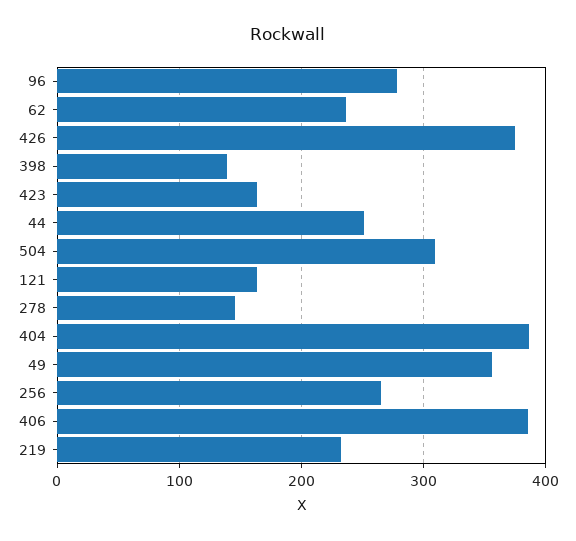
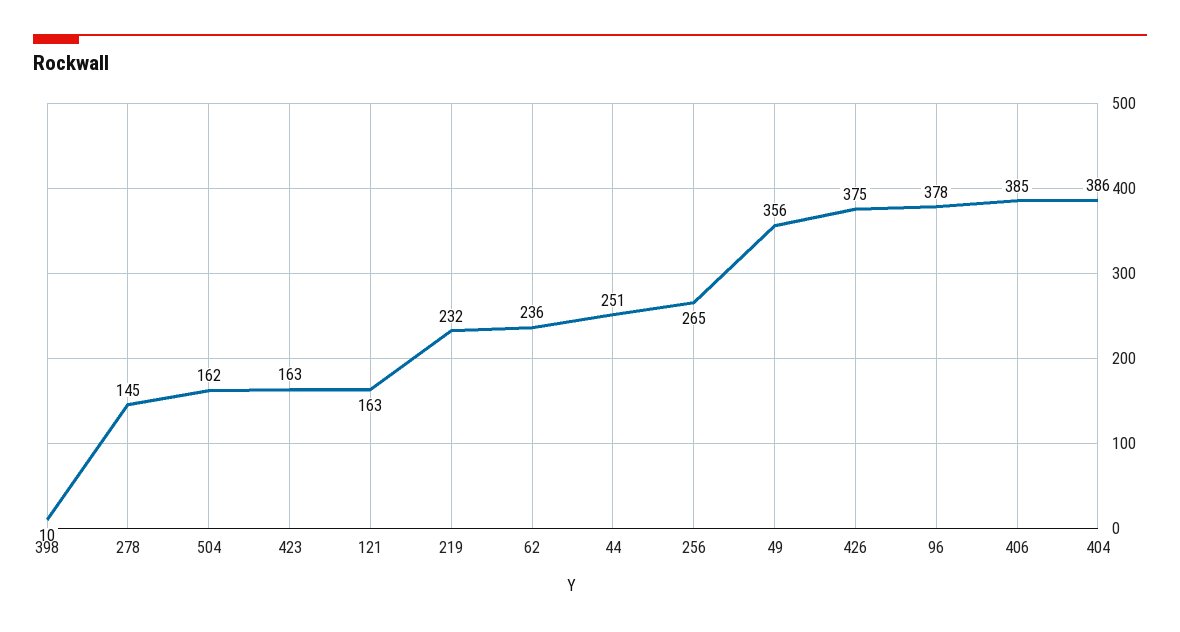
  {
-   "96": 280,
+   "96": 378,
    "62": 236,
    "426": 375,
-   "398": 140,
+   "398": 10,
    "423": 163,
    "44": 251,
-   "504": 310,
+   "504": 162,
    "121": 163,
    "278": 145,
    "404": 386,
    "49": 356,
    "256": 265,
    "406": 385,
    "219": 232
  }

